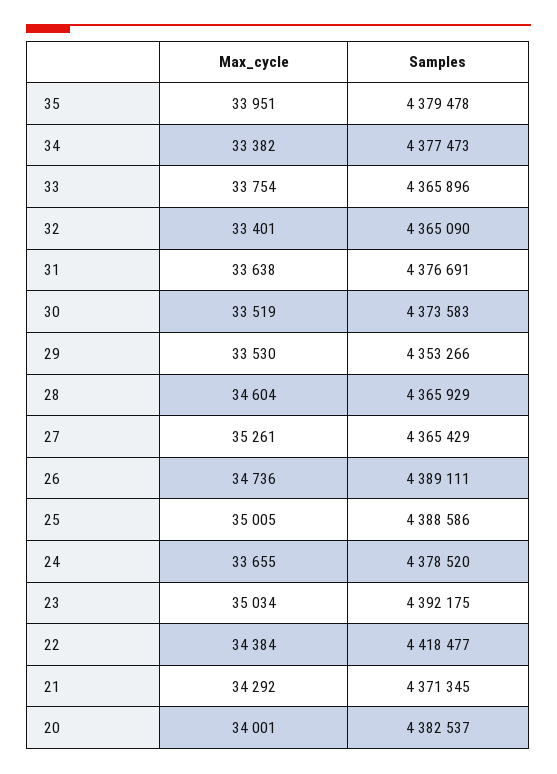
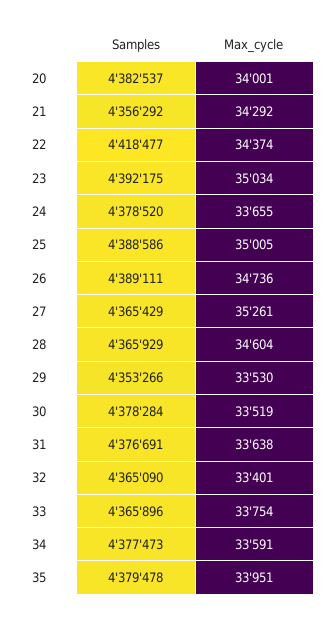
  {
    "Max_cycle": {
      "35": 33951,
-     "34": 33382,
+     "34": 33591,
      "33": 33754,
      "32": 33401,
      "31": 33638,
      "30": 33519,
      "29": 33530,
      "28": 34604,
      "27": 35261,
      "26": 34736,
      "25": 35005,
      "24": 33655,
      "23": 35034,
-     "22": 34384,
+     "22": 34374,
      "21": 34292,
      "20": 34001
    },
    "Samples": {
      "35": 4379478,
      "34": 4377473,
      "33": 4365896,
      "32": 4365090,
      "31": 4376691,
-     "30": 4373583,
+     "30": 4378284,
      "29": 4353266,
      "28": 4365929,
      "27": 4365429,
      "26": 4389111,
      "25": 4388586,
      "24": 4378520,
      "23": 4392175,
      "22": 4418477,
-     "21": 4371345,
+     "21": 4356292,
      "20": 4382537
    }
  }

